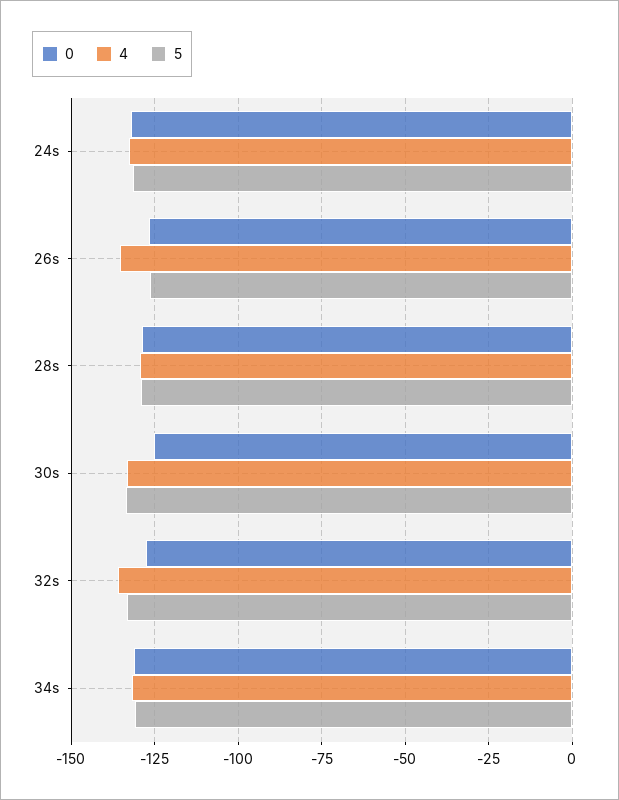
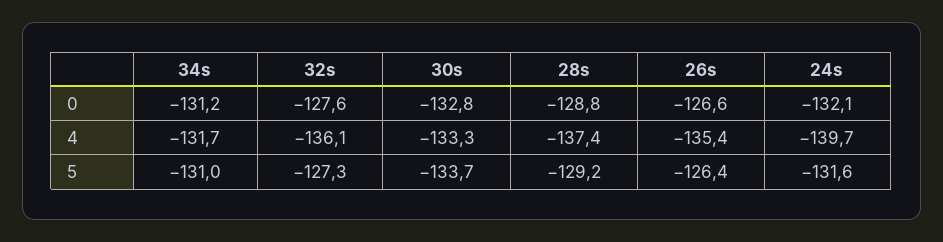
  {
    "0": {
      "24s": -132.1,
      "26s": -126.6,
      "28s": -128.8,
-     "30s": -125,
+     "30s": -132.8,
      "32s": -127.6,
      "34s": -131.2
    },
    "4": {
-     "24s": -132.5,
+     "24s": -139.7,
      "26s": -135.4,
-     "28s": -130,
+     "28s": -137.4,
      "30s": -133.3,
      "32s": -136.1,
      "34s": -131.7
    },
    "5": {
      "24s": -131.6,
      "26s": -126.4,
      "28s": -129.2,
      "30s": -133.7,
-     "32s": -132.5,
+     "32s": -127.3,
      "34s": -131
    }
  }

